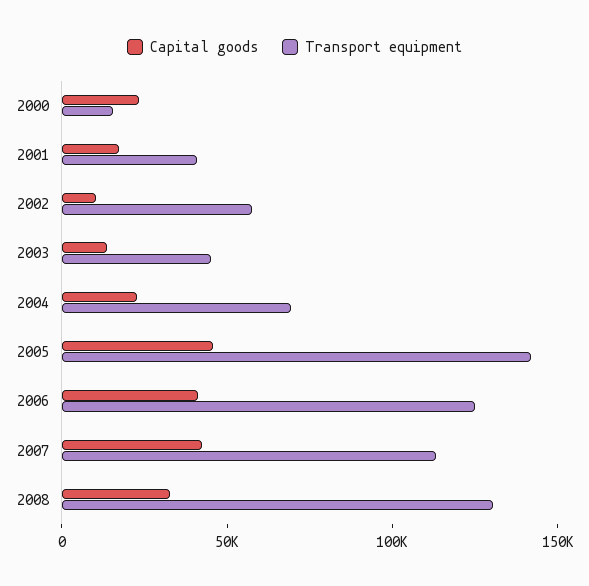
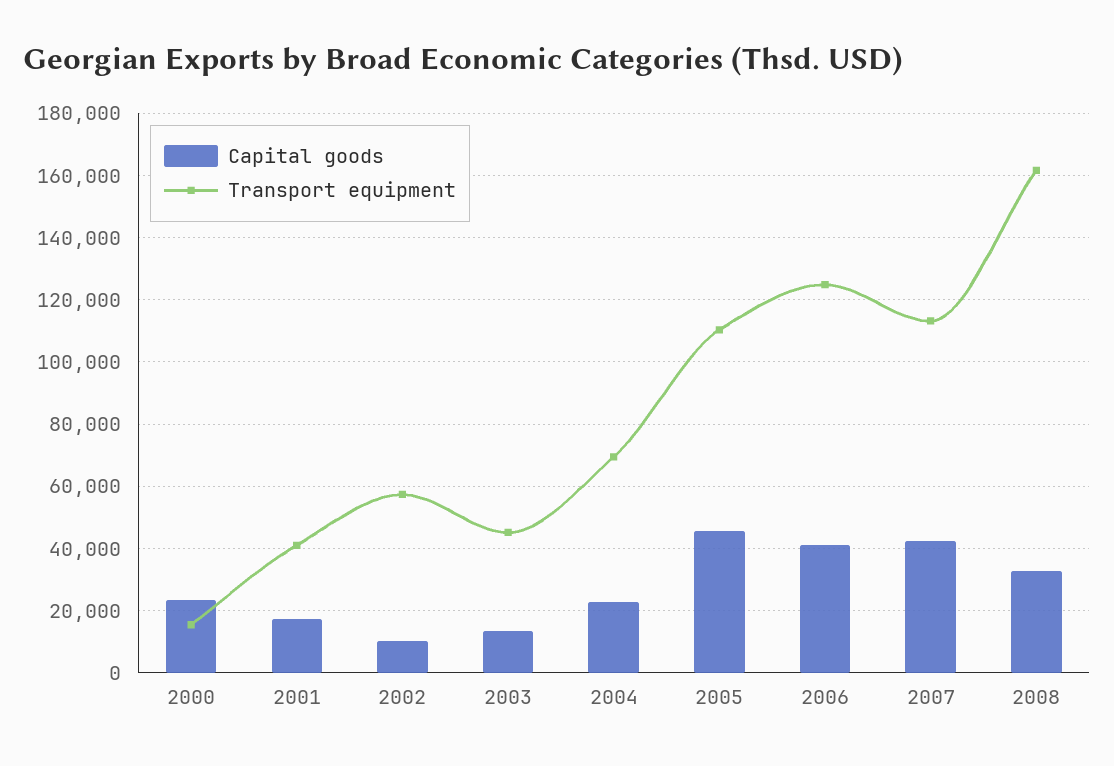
  {
    "Capital goods": {
      "2000": 24000,
      "2001": 18000,
      "2002": 10000,
      "2003": 14000,
      "2004": 22000,
      "2005": 46000,
      "2006": 42000,
      "2007": 42000,
      "2008": 32000
    },
    "Transport equipment": {
      "2000": 16000,
      "2001": 42000,
      "2002": 58000,
      "2003": 46000,
      "2004": 70000,
-     "2005": 140000,
+     "2005": 110000,
      "2006": 124000,
      "2007": 114000,
-     "2008": 130000
+     "2008": 162000
    }
  }

